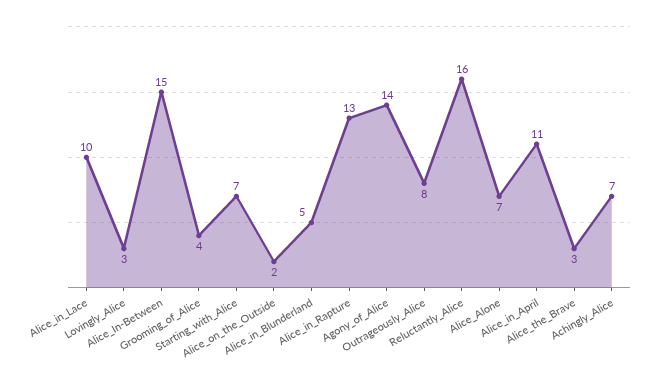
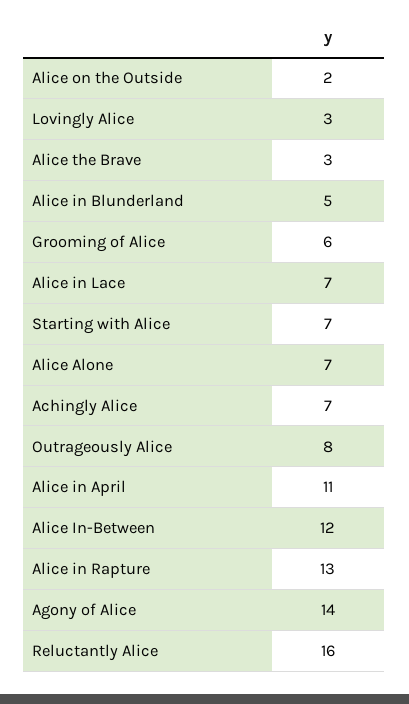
  {
-   "Alice_in_Lace": 10,
+   "Alice_in_Lace": 7,
    "Lovingly_Alice": 3,
-   "Alice_In-Between": 15,
+   "Alice_In-Between": 12,
-   "Grooming_of_Alice": 4,
+   "Grooming_of_Alice": 6,
    "Starting_with_Alice": 7,
    "Alice_on_the_Outside": 2,
    "Alice_in_Blunderland": 5,
    "Alice_in_Rapture": 13,
    "Agony_of_Alice": 14,
    "Outrageously_Alice": 8,
    "Reluctantly_Alice": 16,
    "Alice_Alone": 7,
    "Alice_in_April": 11,
    "Alice_the_Brave": 3,
    "Achingly_Alice": 7
  }

